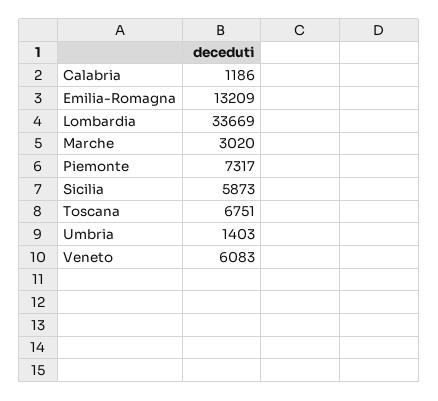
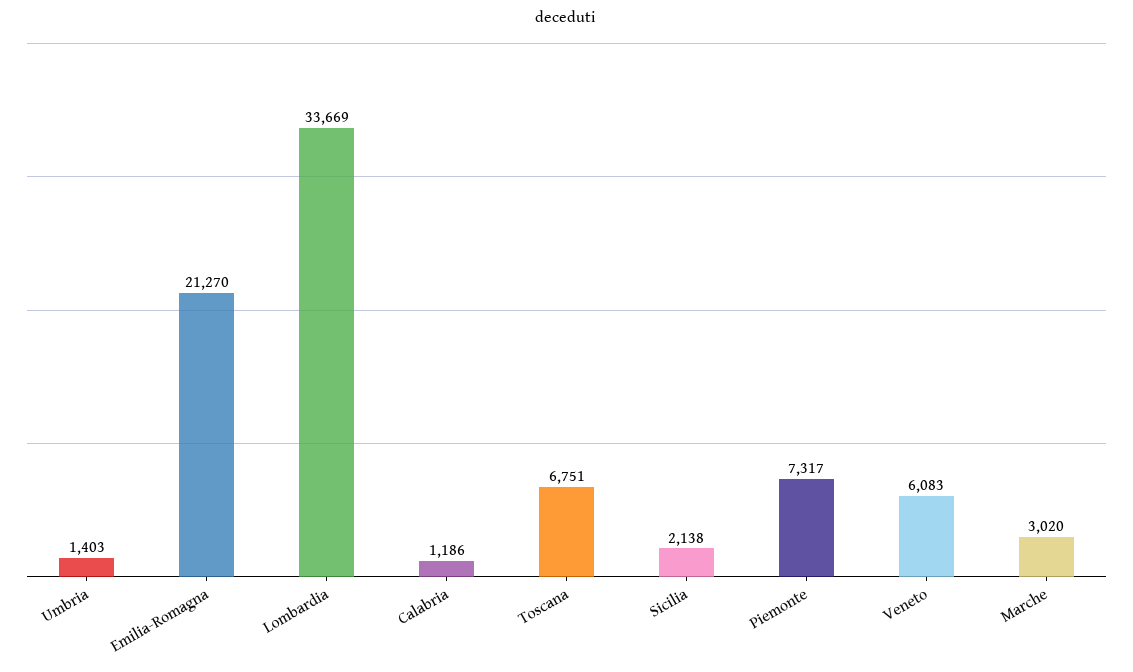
  {
    "Calabria": 1186,
-   "Emilia-Romagna": 13209,
+   "Emilia-Romagna": 21270,
    "Lombardia": 33669,
    "Marche": 3020,
    "Piemonte": 7317,
-   "Sicilia": 5873,
+   "Sicilia": 2138,
    "Toscana": 6751,
    "Umbria": 1403,
    "Veneto": 6083
  }

